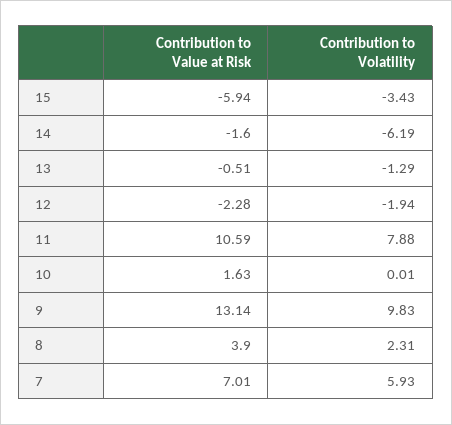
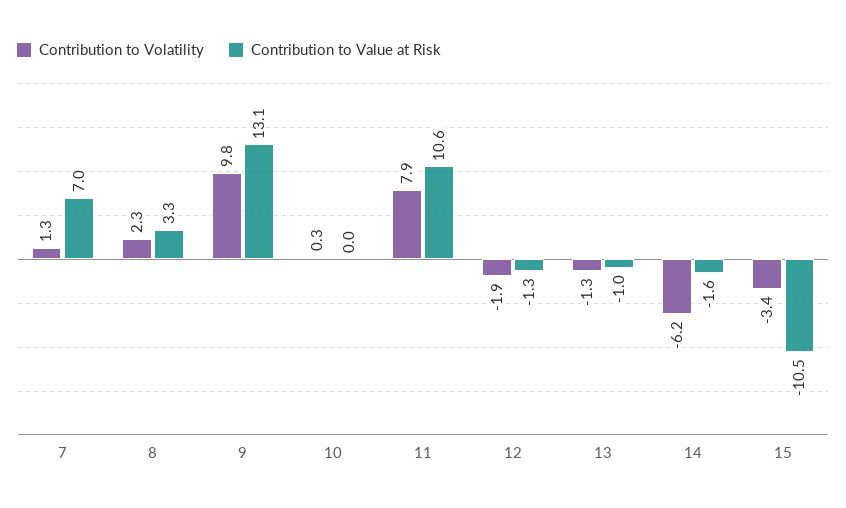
  {
    "Contribution to Value at Risk": {
-     "15": -5.94,
+     "15": -10.5,
      "14": -1.6,
-     "13": -0.51,
+     "13": -1,
-     "12": -2.28,
+     "12": -1.3,
      "11": 10.59,
-     "10": 1.63,
+     "10": 0,
      "9": 13.14,
-     "8": 3.9,
+     "8": 3.3,
      "7": 7.01
    },
    "Contribution to Volatility": {
      "15": -3.43,
      "14": -6.19,
      "13": -1.29,
      "12": -1.94,
      "11": 7.88,
-     "10": 0.01,
+     "10": 0.3,
      "9": 9.83,
      "8": 2.31,
-     "7": 5.93
+     "7": 1.3
    }
  }

